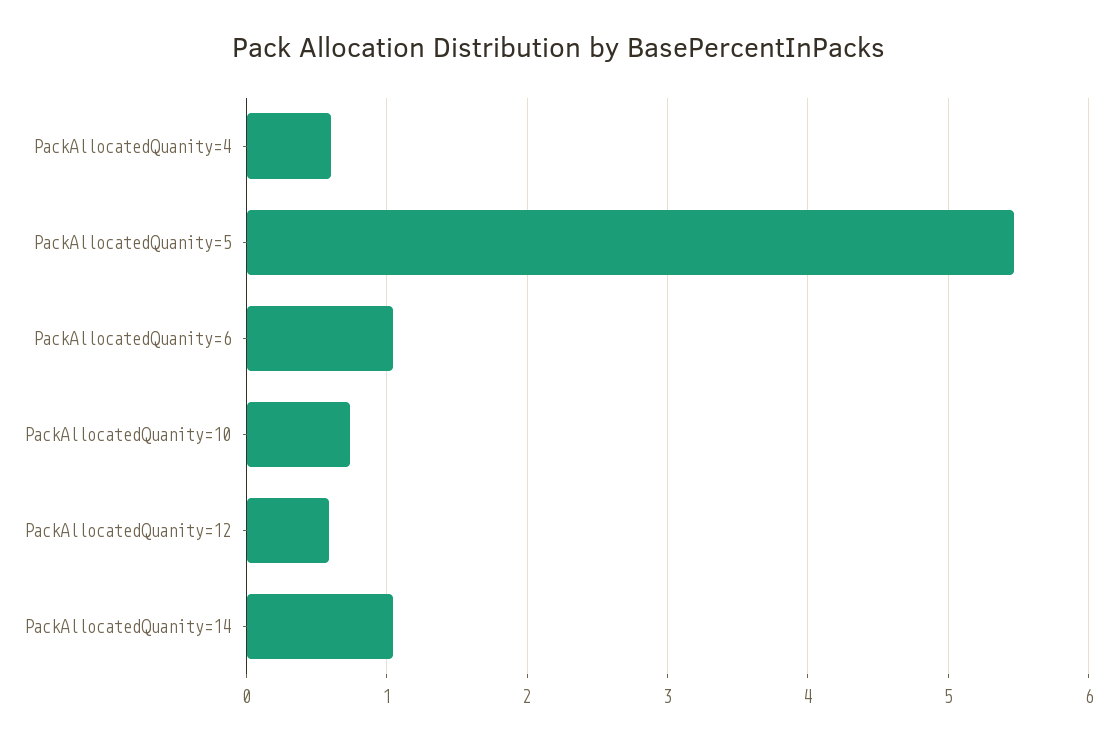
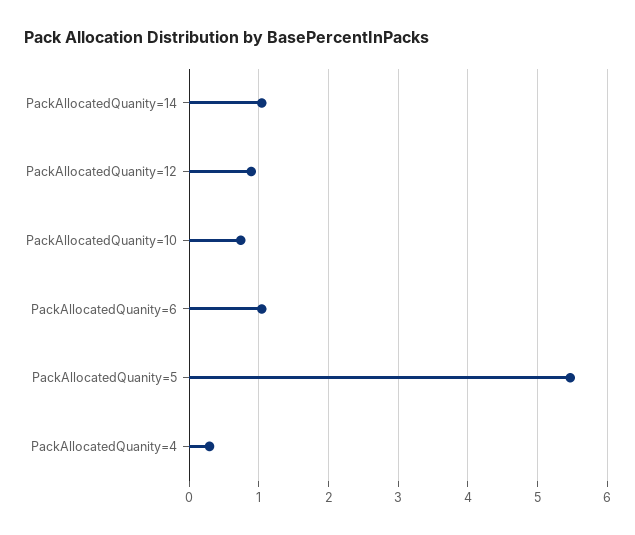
  {
-   "PackAllocatedQuanity=4": 0.6,
+   "PackAllocatedQuanity=4": 0.3,
    "PackAllocatedQuanity=5": 5.5,
    "PackAllocatedQuanity=6": 1,
    "PackAllocatedQuanity=10": 0.7,
-   "PackAllocatedQuanity=12": 0.6,
+   "PackAllocatedQuanity=12": 0.9,
    "PackAllocatedQuanity=14": 1
  }

